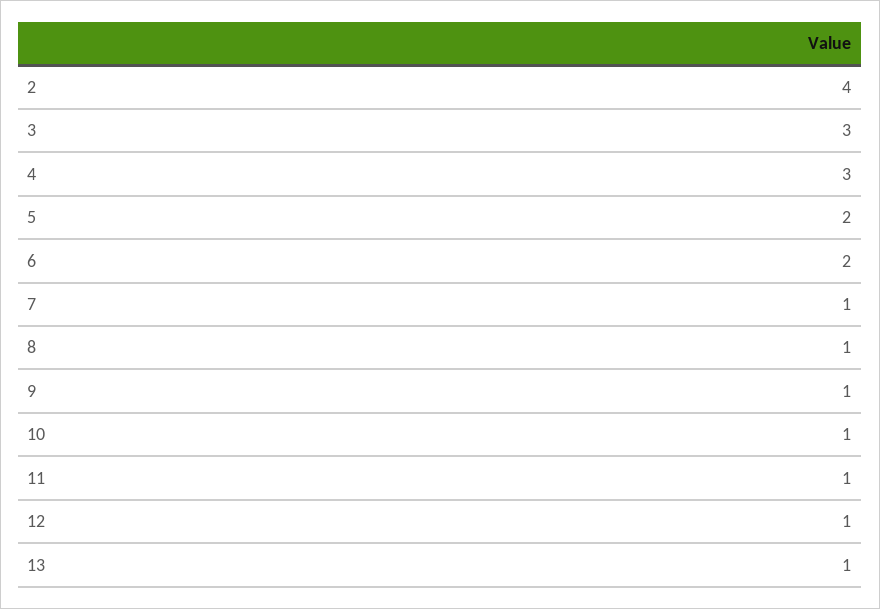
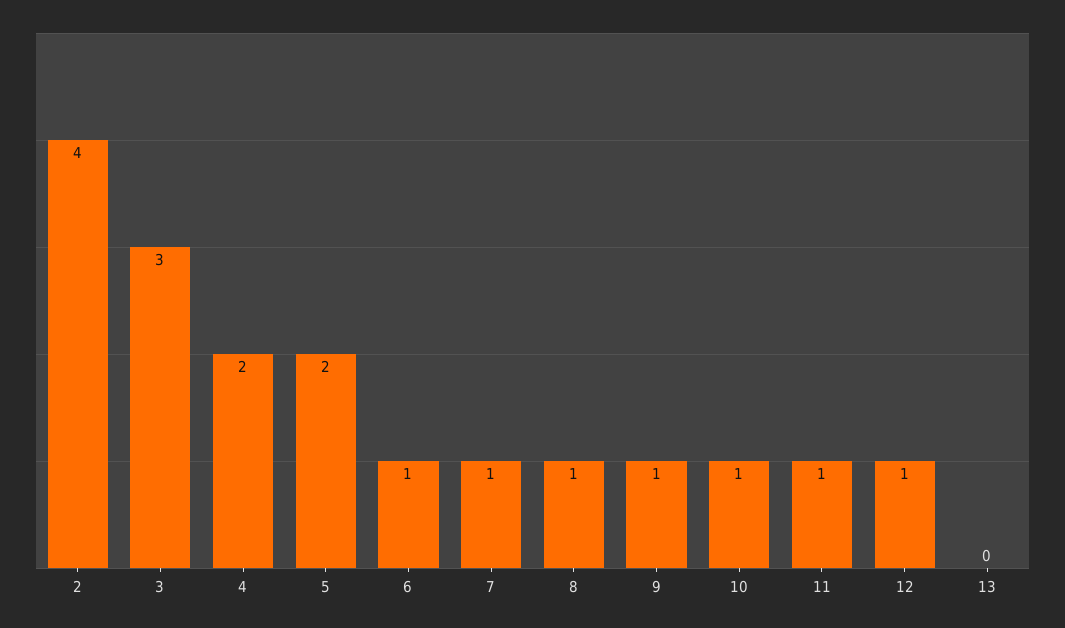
  {
    "2": 4,
    "3": 3,
-   "4": 3,
+   "4": 2,
    "5": 2,
-   "6": 2,
+   "6": 1,
    "7": 1,
    "8": 1,
    "9": 1,
    "10": 1,
    "11": 1,
    "12": 1,
-   "13": 1
+   "13": 0
  }

